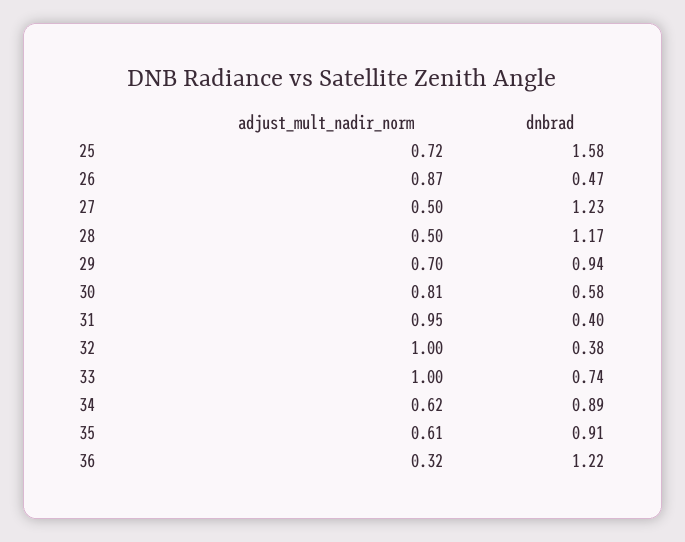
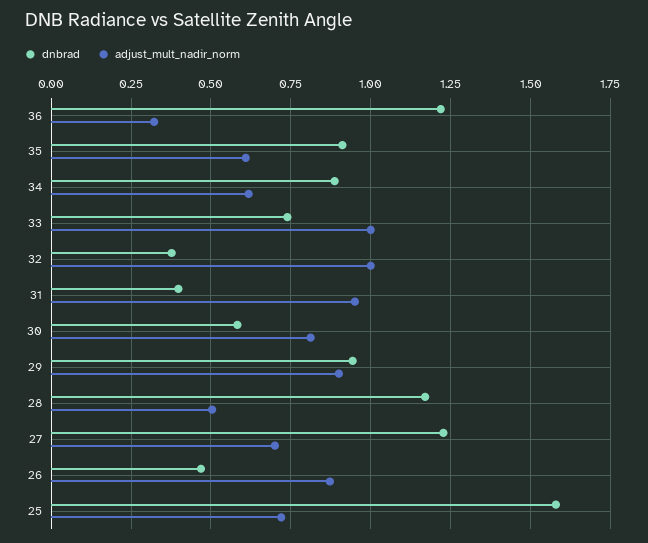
  {
    "adjust_mult_nadir_norm": {
      "25": 0.72,
      "26": 0.87,
-     "27": 0.5,
+     "27": 0.7,
      "28": 0.5,
-     "29": 0.7,
+     "29": 0.9,
      "30": 0.81,
      "31": 0.95,
      "32": 1,
      "33": 1,
      "34": 0.62,
      "35": 0.61,
      "36": 0.32
    },
    "dnbrad": {
      "25": 1.58,
      "26": 0.47,
      "27": 1.23,
      "28": 1.17,
      "29": 0.94,
      "30": 0.58,
      "31": 0.4,
      "32": 0.38,
      "33": 0.74,
      "34": 0.89,
      "35": 0.91,
      "36": 1.22
    }
  }

